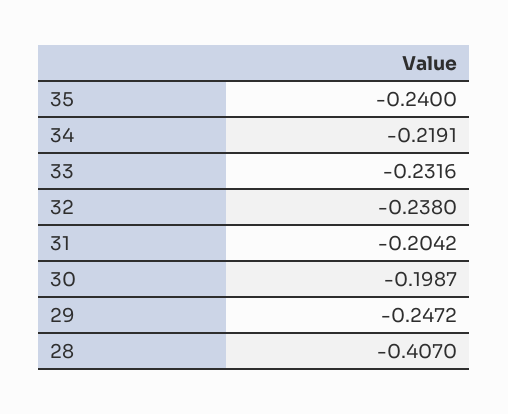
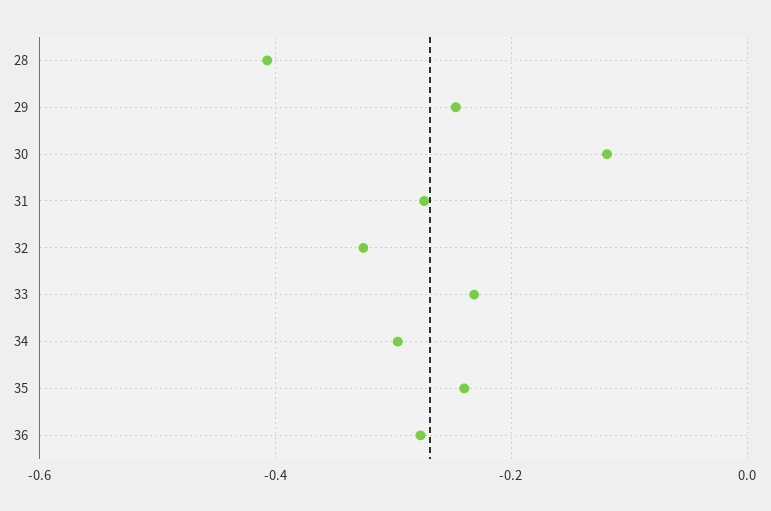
  {
    "35": -0.24,
-   "34": -0.2191,
+   "34": -0.3,
    "33": -0.2316,
-   "32": -0.238,
+   "32": -0.32,
-   "31": -0.2042,
+   "31": -0.28,
-   "30": -0.1987,
+   "30": -0.12,
    "29": -0.2472,
-   "28": -0.407
+   "28": -0.407,
+   "36": -0.28
  }

